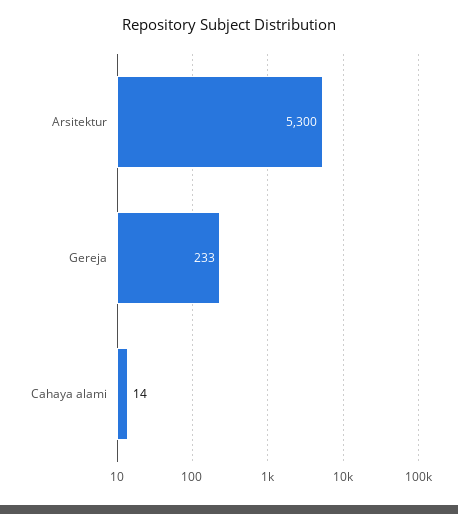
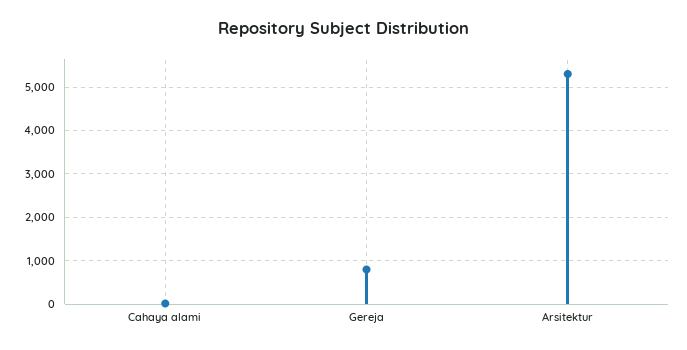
  {
    "Arsitektur": 5300,
-   "Gereja": 233,
+   "Gereja": 800,
    "Cahaya alami": 14
  }

